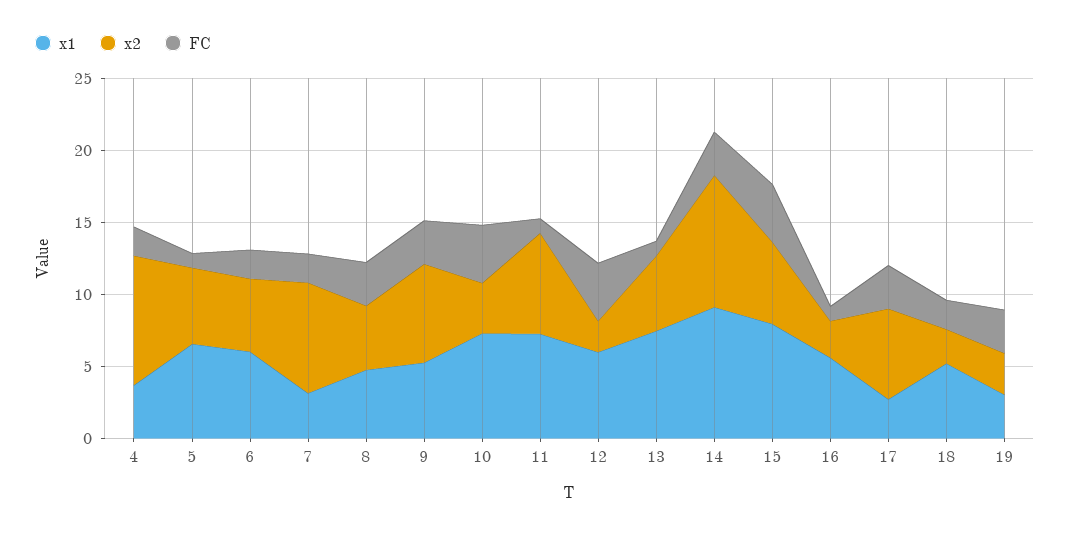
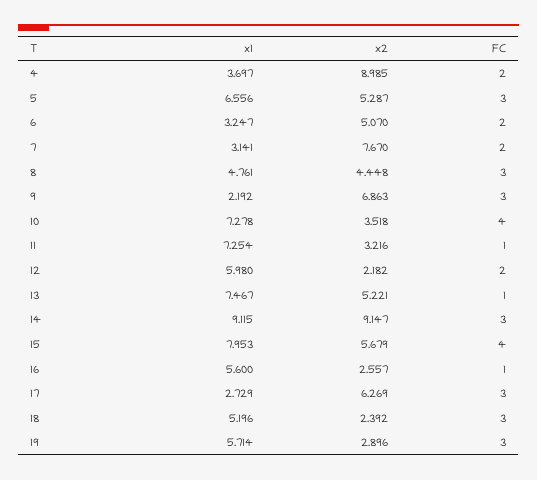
  {
    "x1": {
      "4": 3.697,
      "5": 6.556,
-     "6": 6,
+     "6": 3.247,
      "7": 3.141,
      "8": 4.761,
-     "9": 5,
+     "9": 2.192,
      "10": 7.278,
      "11": 7.254,
      "12": 5.98,
      "13": 7.467,
      "14": 9.115,
      "15": 7.953,
      "16": 5.6,
      "17": 2.729,
      "18": 5.196,
-     "19": 3
+     "19": 5.714
    },
    "x2": {
      "4": 8.985,
      "5": 5.287,
      "6": 5.07,
      "7": 7.67,
      "8": 4.448,
      "9": 6.863,
      "10": 3.518,
-     "11": 7,
+     "11": 3.216,
      "12": 2.182,
      "13": 5.221,
      "14": 9.147,
      "15": 5.679,
      "16": 2.557,
      "17": 6.269,
      "18": 2.392,
      "19": 2.896
    },
    "FC": {
      "4": 2,
-     "5": 1,
+     "5": 3,
      "6": 2,
      "7": 2,
      "8": 3,
      "9": 3,
      "10": 4,
      "11": 1,
-     "12": 4,
+     "12": 2,
      "13": 1,
      "14": 3,
      "15": 4,
      "16": 1,
      "17": 3,
-     "18": 2,
+     "18": 3,
      "19": 3
    }
  }

